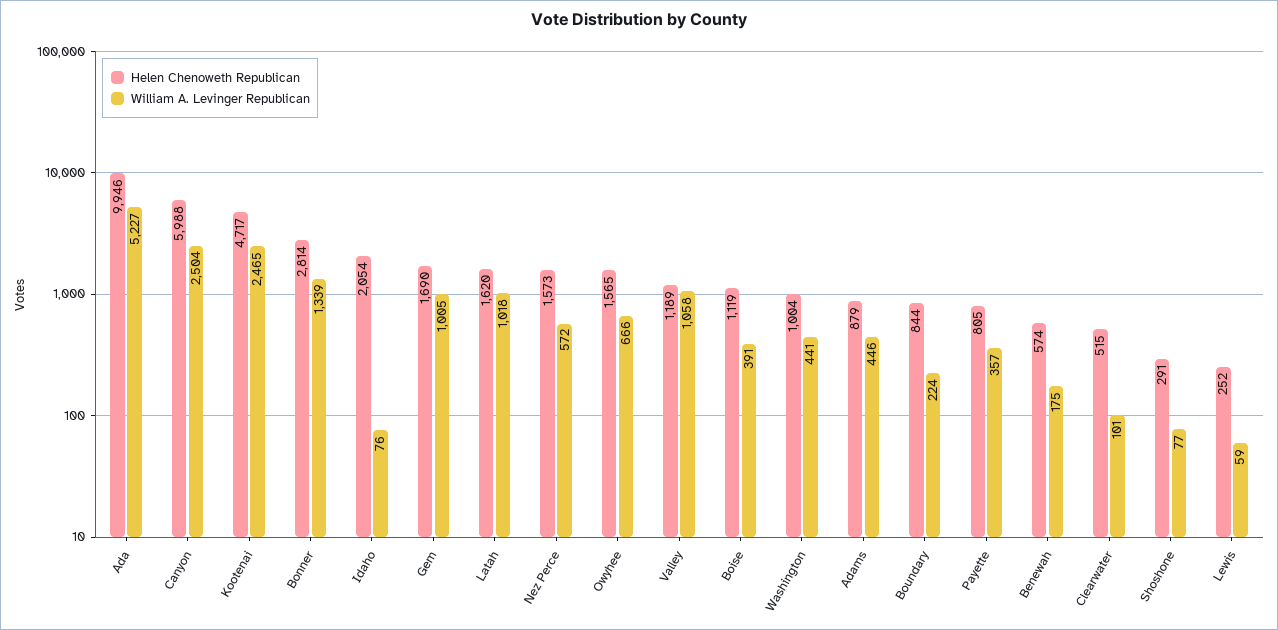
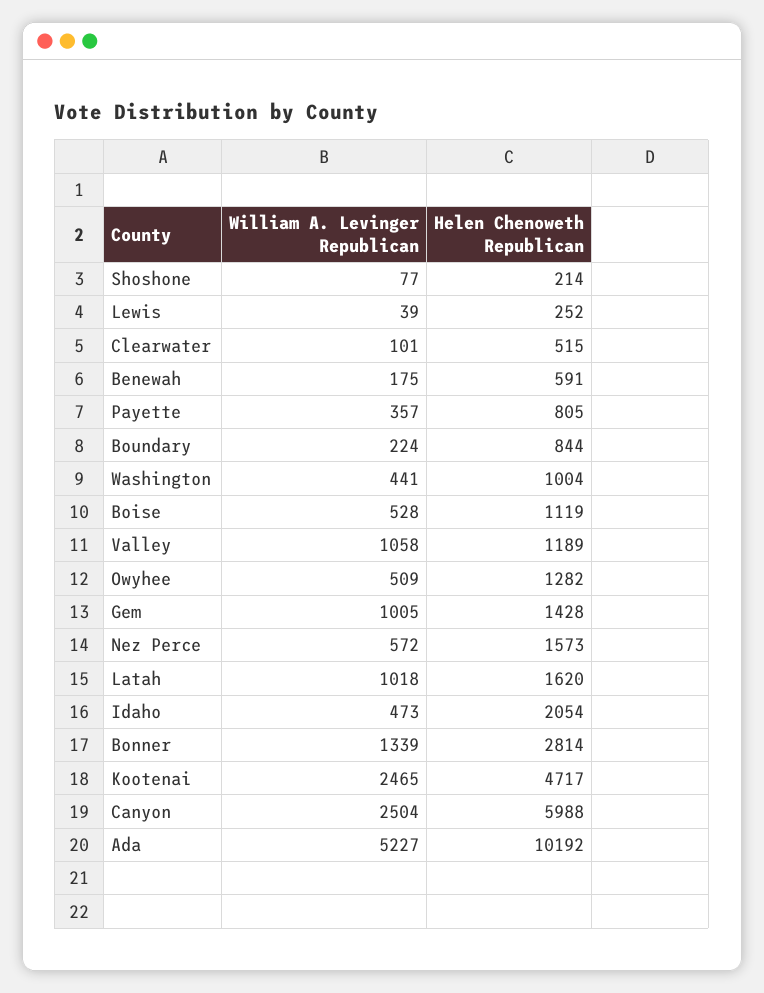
  {
    "Helen Chenoweth Republican": {
-     "Ada": 9946,
+     "Ada": 10192,
      "Canyon": 5988,
      "Kootenai": 4717,
      "Bonner": 2814,
      "Idaho": 2054,
-     "Gem": 1690,
+     "Gem": 1428,
      "Latah": 1620,
      "Nez Perce": 1573,
-     "Owyhee": 1565,
+     "Owyhee": 1282,
      "Valley": 1189,
      "Boise": 1119,
      "Washington": 1004,
-     "Adams": 879,
      "Boundary": 844,
      "Payette": 805,
-     "Benewah": 574,
+     "Benewah": 591,
      "Clearwater": 515,
-     "Shoshone": 291,
+     "Shoshone": 214,
      "Lewis": 252
    },
    "William A. Levinger Republican": {
      "Ada": 5227,
      "Canyon": 2504,
      "Kootenai": 2465,
      "Bonner": 1339,
-     "Idaho": 76,
+     "Idaho": 473,
      "Gem": 1005,
      "Latah": 1018,
      "Nez Perce": 572,
-     "Owyhee": 666,
+     "Owyhee": 509,
      "Valley": 1058,
-     "Boise": 391,
+     "Boise": 528,
      "Washington": 441,
-     "Adams": 446,
      "Boundary": 224,
      "Payette": 357,
      "Benewah": 175,
      "Clearwater": 101,
      "Shoshone": 77,
-     "Lewis": 59
+     "Lewis": 39
    }
  }

